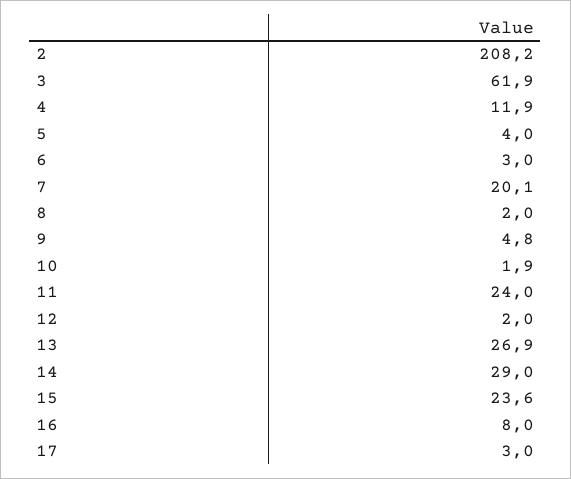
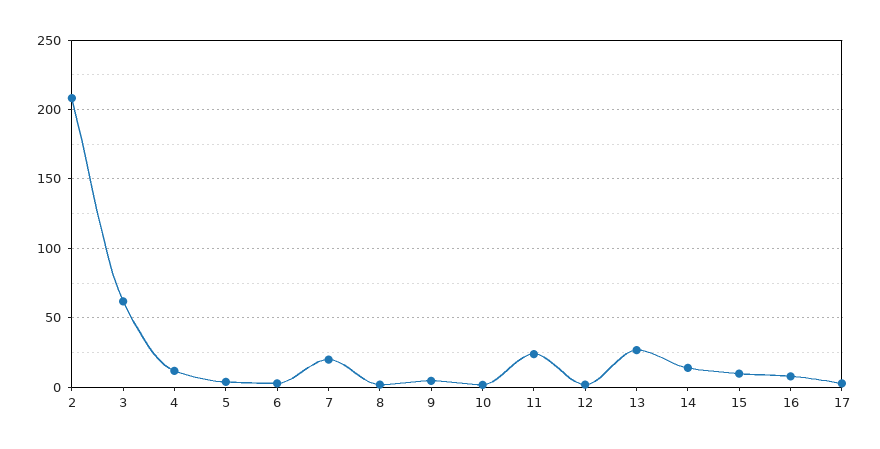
  {
    "2": 208.2,
    "3": 61.9,
    "4": 11.9,
    "5": 4,
    "6": 3,
    "7": 20.1,
    "8": 2,
    "9": 4.8,
    "10": 1.9,
    "11": 24,
    "12": 2,
    "13": 26.9,
-   "14": 29,
+   "14": 15,
-   "15": 23.6,
+   "15": 10,
    "16": 8,
    "17": 3
  }

